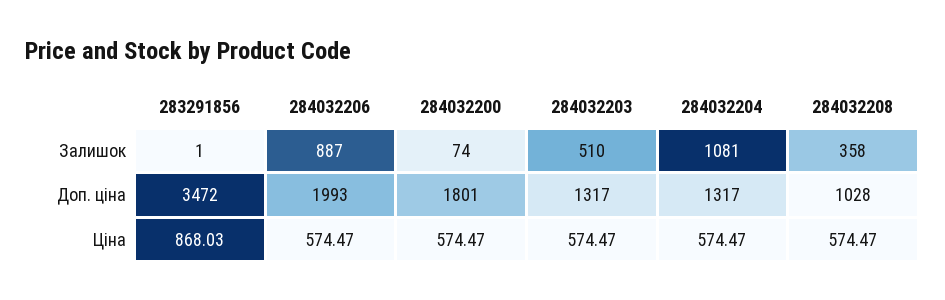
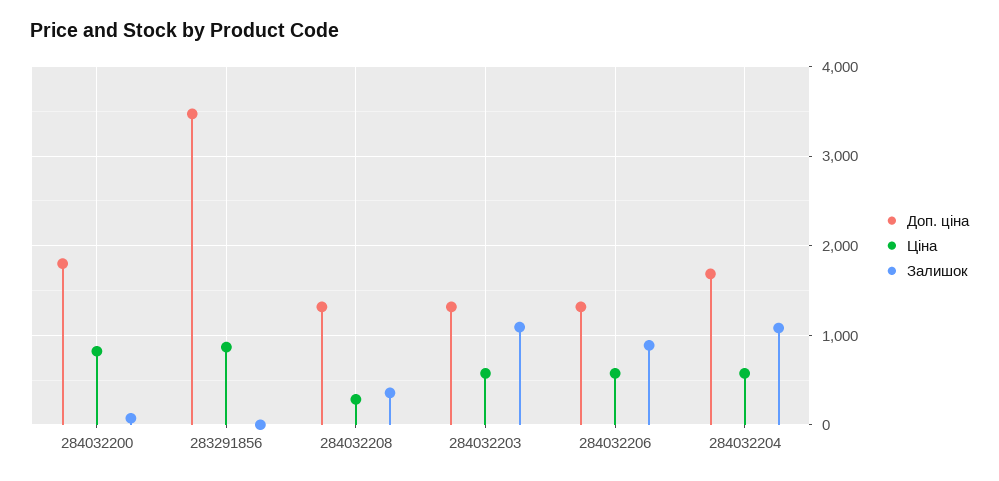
  {
    "Залишок": {
      "283291856": 1,
      "284032206": 887,
      "284032200": 74,
-     "284032203": 510,
+     "284032203": 1100,
      "284032204": 1081,
      "284032208": 358
    },
    "Доп. ціна": {
      "283291856": 3472,
-     "284032206": 1993,
+     "284032206": 1300,
      "284032200": 1801,
      "284032203": 1317,
-     "284032204": 1317,
+     "284032204": 1700,
-     "284032208": 1028
+     "284032208": 1300
    },
    "Ціна": {
      "283291856": 868.03,
      "284032206": 574.47,
-     "284032200": 574.47,
+     "284032200": 800,
      "284032203": 574.47,
      "284032204": 574.47,
-     "284032208": 574.47
+     "284032208": 300
    }
  }

